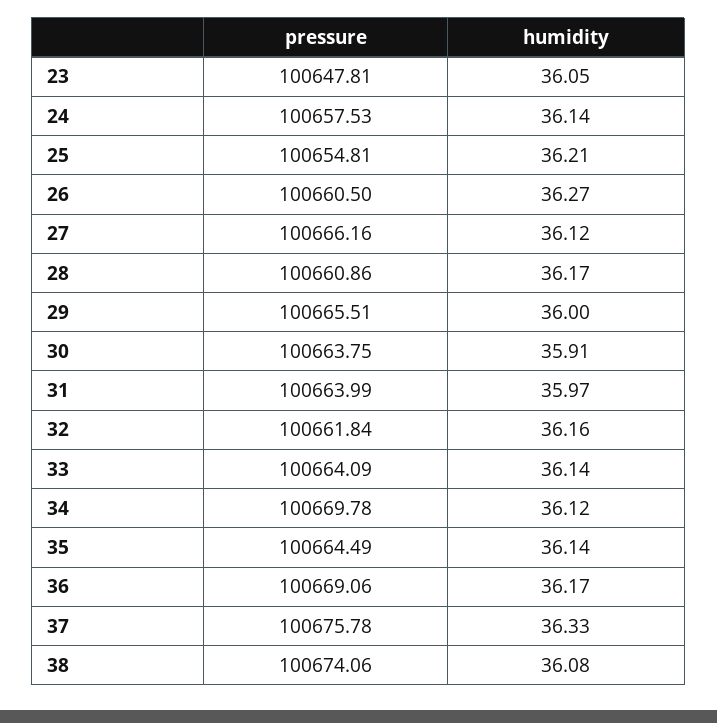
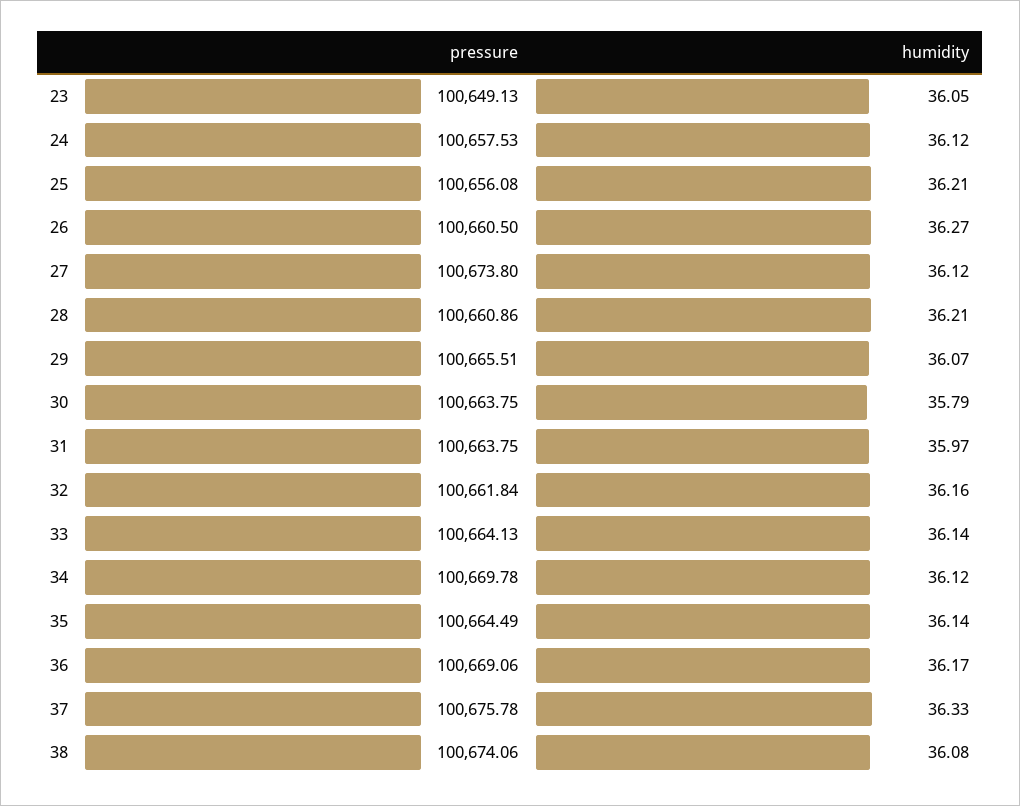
  {
    "pressure": {
-     "23": 100647.81,
+     "23": 100649.13,
      "24": 100657.53,
-     "25": 100654.81,
+     "25": 100656.08,
      "26": 100660.5,
-     "27": 100666.16,
+     "27": 100673.8,
      "28": 100660.86,
      "29": 100665.51,
      "30": 100663.75,
-     "31": 100663.99,
+     "31": 100663.75,
      "32": 100661.84,
-     "33": 100664.09,
+     "33": 100664.13,
      "34": 100669.78,
      "35": 100664.49,
      "36": 100669.06,
      "37": 100675.78,
      "38": 100674.06
    },
    "humidity": {
      "23": 36.05,
-     "24": 36.14,
+     "24": 36.12,
      "25": 36.21,
      "26": 36.27,
      "27": 36.12,
-     "28": 36.17,
+     "28": 36.21,
-     "29": 36,
+     "29": 36.07,
-     "30": 35.91,
+     "30": 35.79,
      "31": 35.97,
      "32": 36.16,
      "33": 36.14,
      "34": 36.12,
      "35": 36.14,
      "36": 36.17,
      "37": 36.33,
      "38": 36.08
    }
  }

